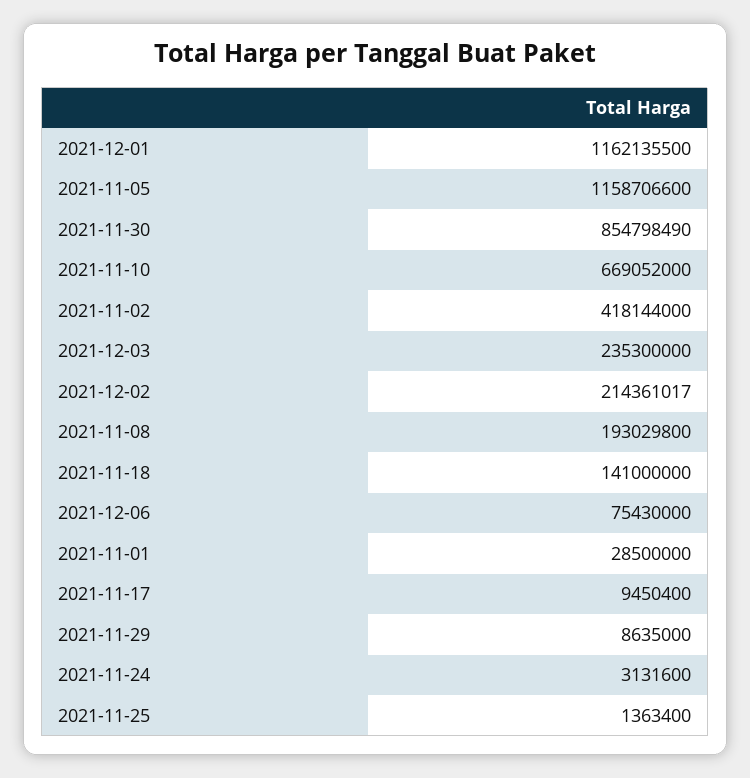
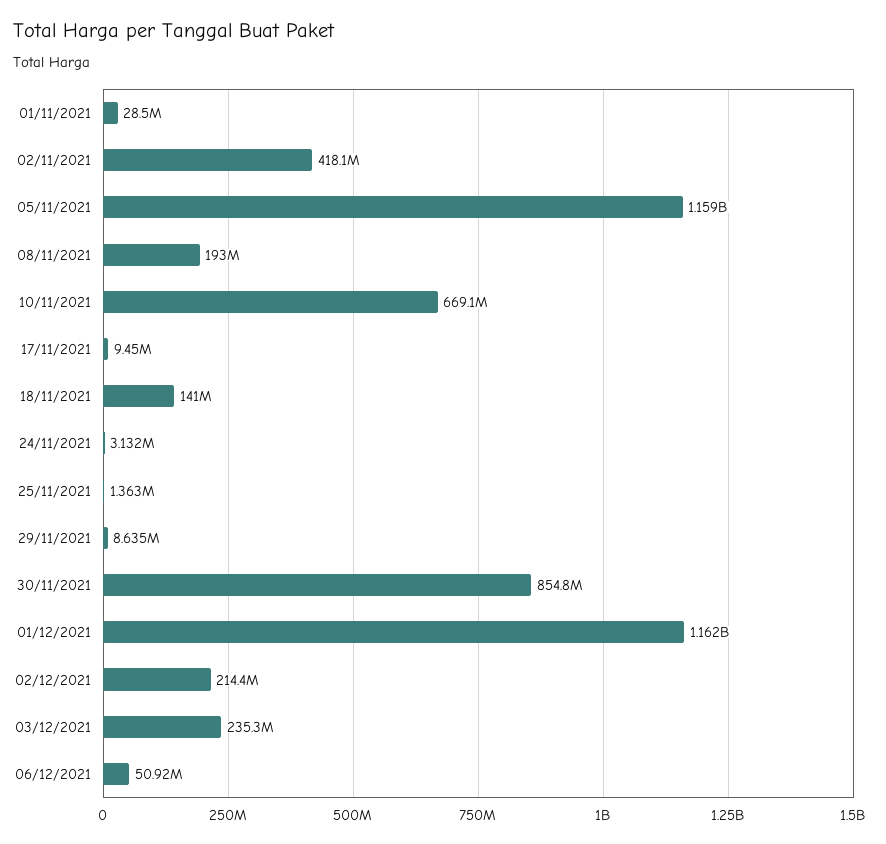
  {
    "2021-12-01": 1162135500,
    "2021-11-05": 1158706600,
    "2021-11-30": 854798490,
    "2021-11-10": 669052000,
    "2021-11-02": 418144000,
    "2021-12-03": 235300000,
    "2021-12-02": 214361017,
    "2021-11-08": 193029800,
    "2021-11-18": 141000000,
-   "2021-12-06": 75430000,
+   "2021-12-06": 50920000,
    "2021-11-01": 28500000,
    "2021-11-17": 9450400,
    "2021-11-29": 8635000,
    "2021-11-24": 3131600,
    "2021-11-25": 1363400
  }

